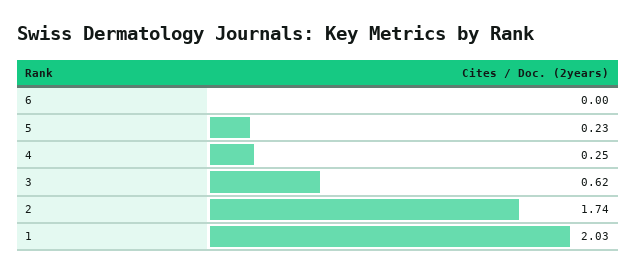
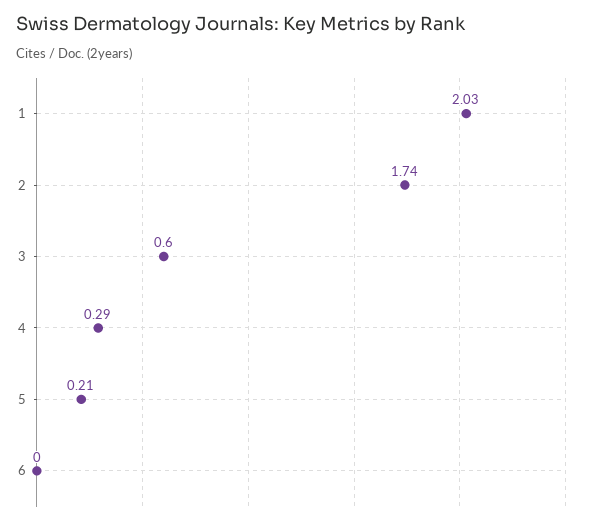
  {
    "6": 0,
-   "5": 0.23,
+   "5": 0.21,
-   "4": 0.25,
+   "4": 0.29,
-   "3": 0.62,
+   "3": 0.6,
    "2": 1.74,
    "1": 2.03
  }

